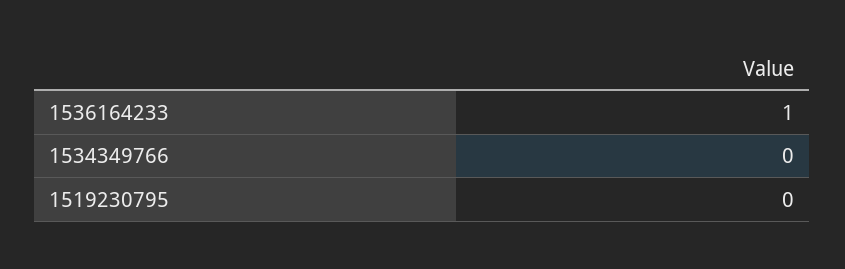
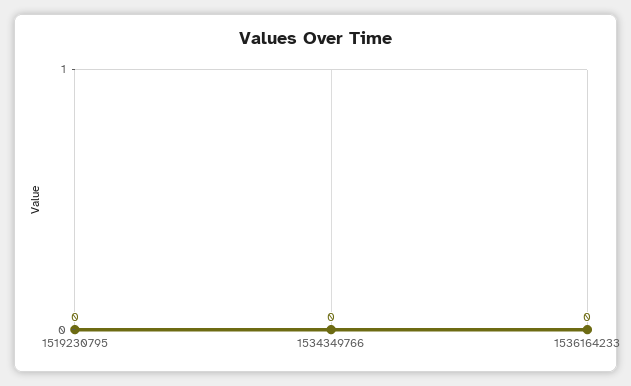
  {
-   "1536164233": 1,
+   "1536164233": 0,
    "1534349766": 0,
    "1519230795": 0
  }

